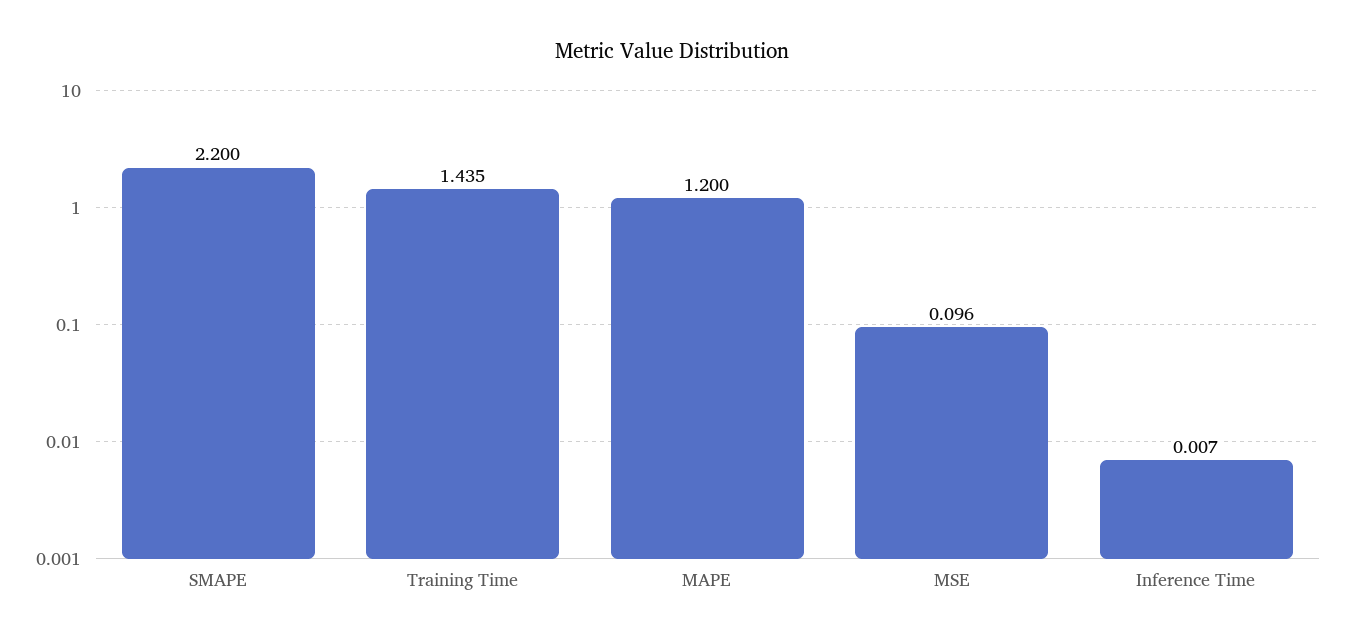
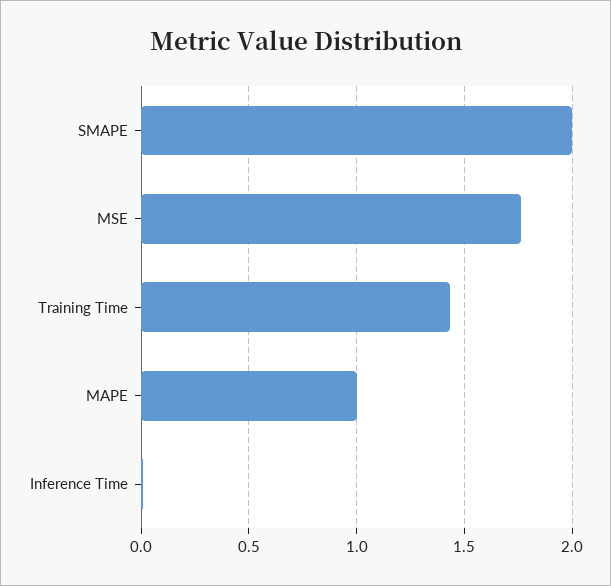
  {
-   "SMAPE": 2.2,
+   "SMAPE": 2,
    "Training Time": 1.435,
-   "MAPE": 1.2,
+   "MAPE": 1,
-   "MSE": 0.096,
+   "MSE": 1.75,
    "Inference Time": 0.007
  }

